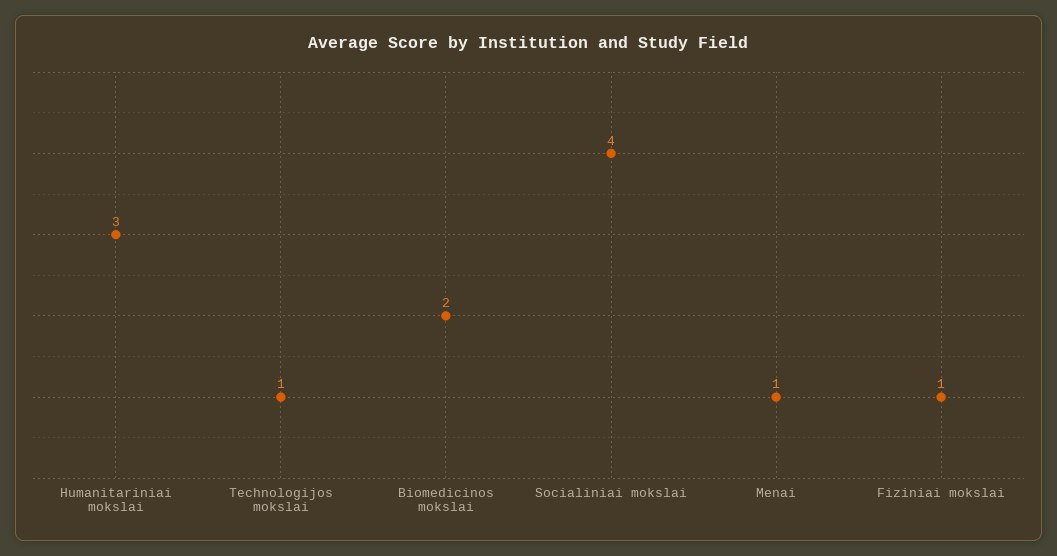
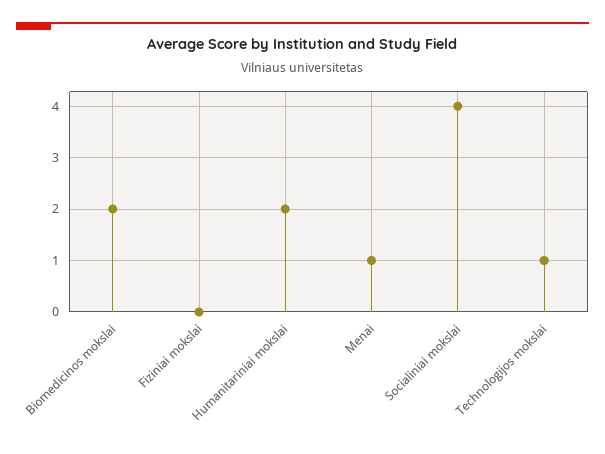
  {
-   "Humanitariniai mokslai": 3,
+   "Humanitariniai mokslai": 2,
    "Technologijos mokslai": 1,
    "Biomedicinos mokslai": 2,
    "Socialiniai mokslai": 4,
    "Menai": 1,
-   "Fiziniai mokslai": 1
+   "Fiziniai mokslai": 0
  }

